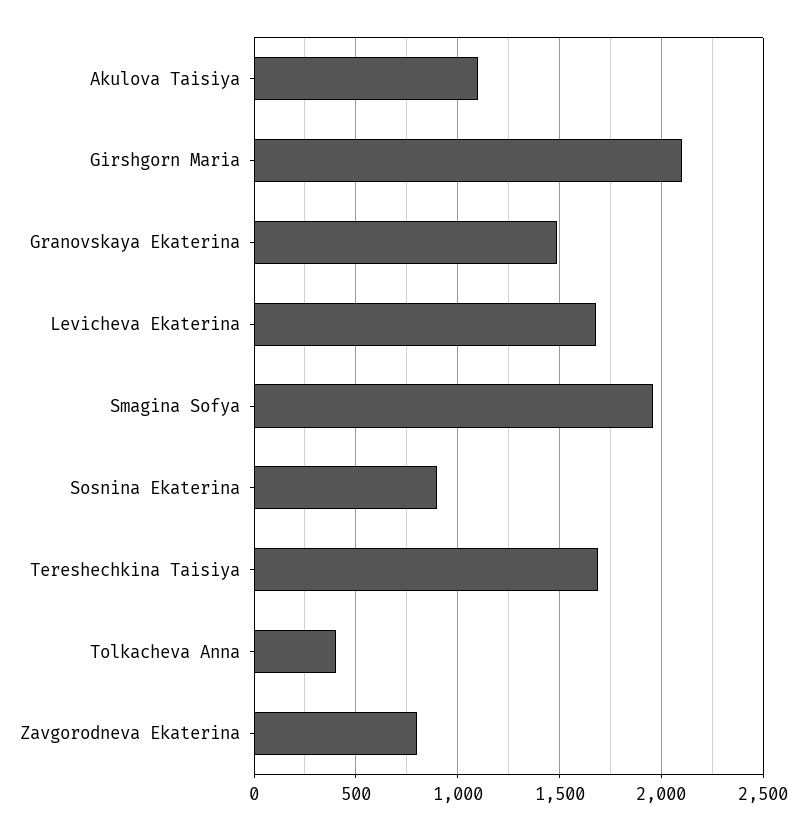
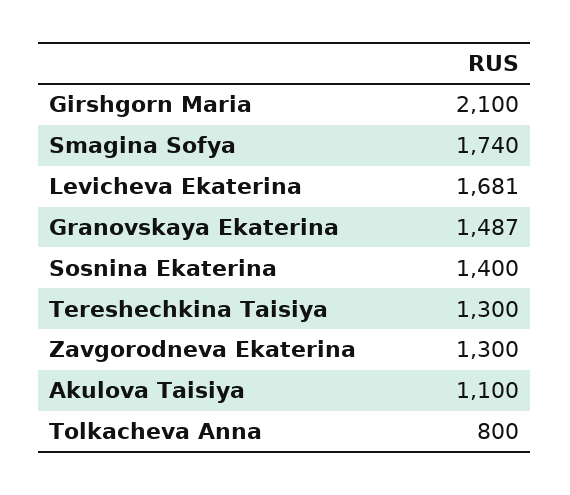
  {
    "Akulova Taisiya": 1100,
    "Girshgorn Maria": 2100,
    "Granovskaya Ekaterina": 1487,
    "Levicheva Ekaterina": 1681,
-   "Smagina Sofya": 1950,
+   "Smagina Sofya": 1740,
-   "Sosnina Ekaterina": 900,
+   "Sosnina Ekaterina": 1400,
-   "Tereshechkina Taisiya": 1700,
+   "Tereshechkina Taisiya": 1300,
-   "Tolkacheva Anna": 400,
+   "Tolkacheva Anna": 800,
-   "Zavgorodneva Ekaterina": 800
+   "Zavgorodneva Ekaterina": 1300
  }

